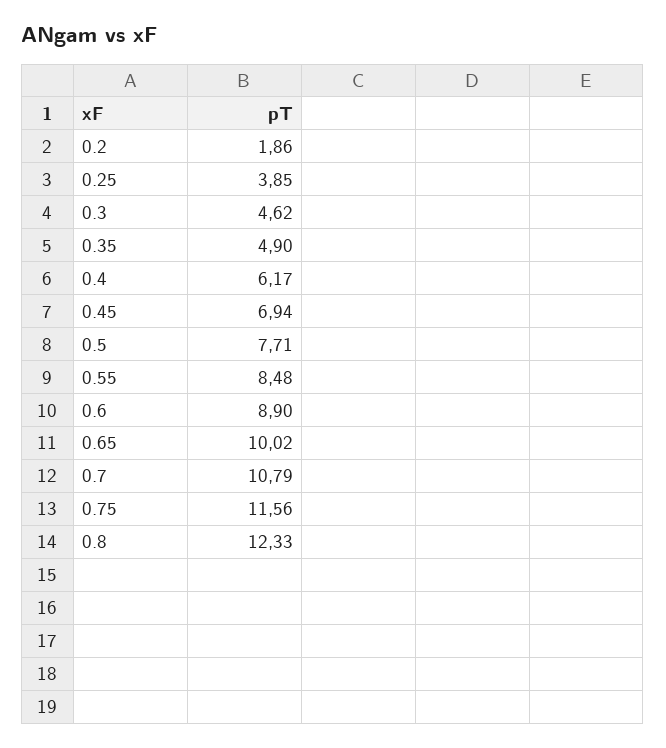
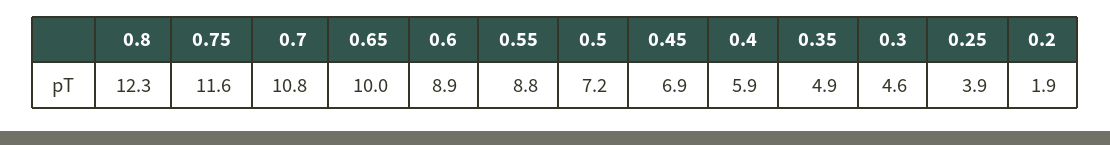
  {
    "0.2": 1.86,
    "0.25": 3.85,
    "0.3": 4.62,
    "0.35": 4.9,
-   "0.4": 6.17,
+   "0.4": 5.9,
    "0.45": 6.94,
-   "0.5": 7.71,
+   "0.5": 7.2,
-   "0.55": 8.48,
+   "0.55": 8.8,
    "0.6": 8.9,
    "0.65": 10.02,
    "0.7": 10.79,
    "0.75": 11.56,
    "0.8": 12.33
  }

